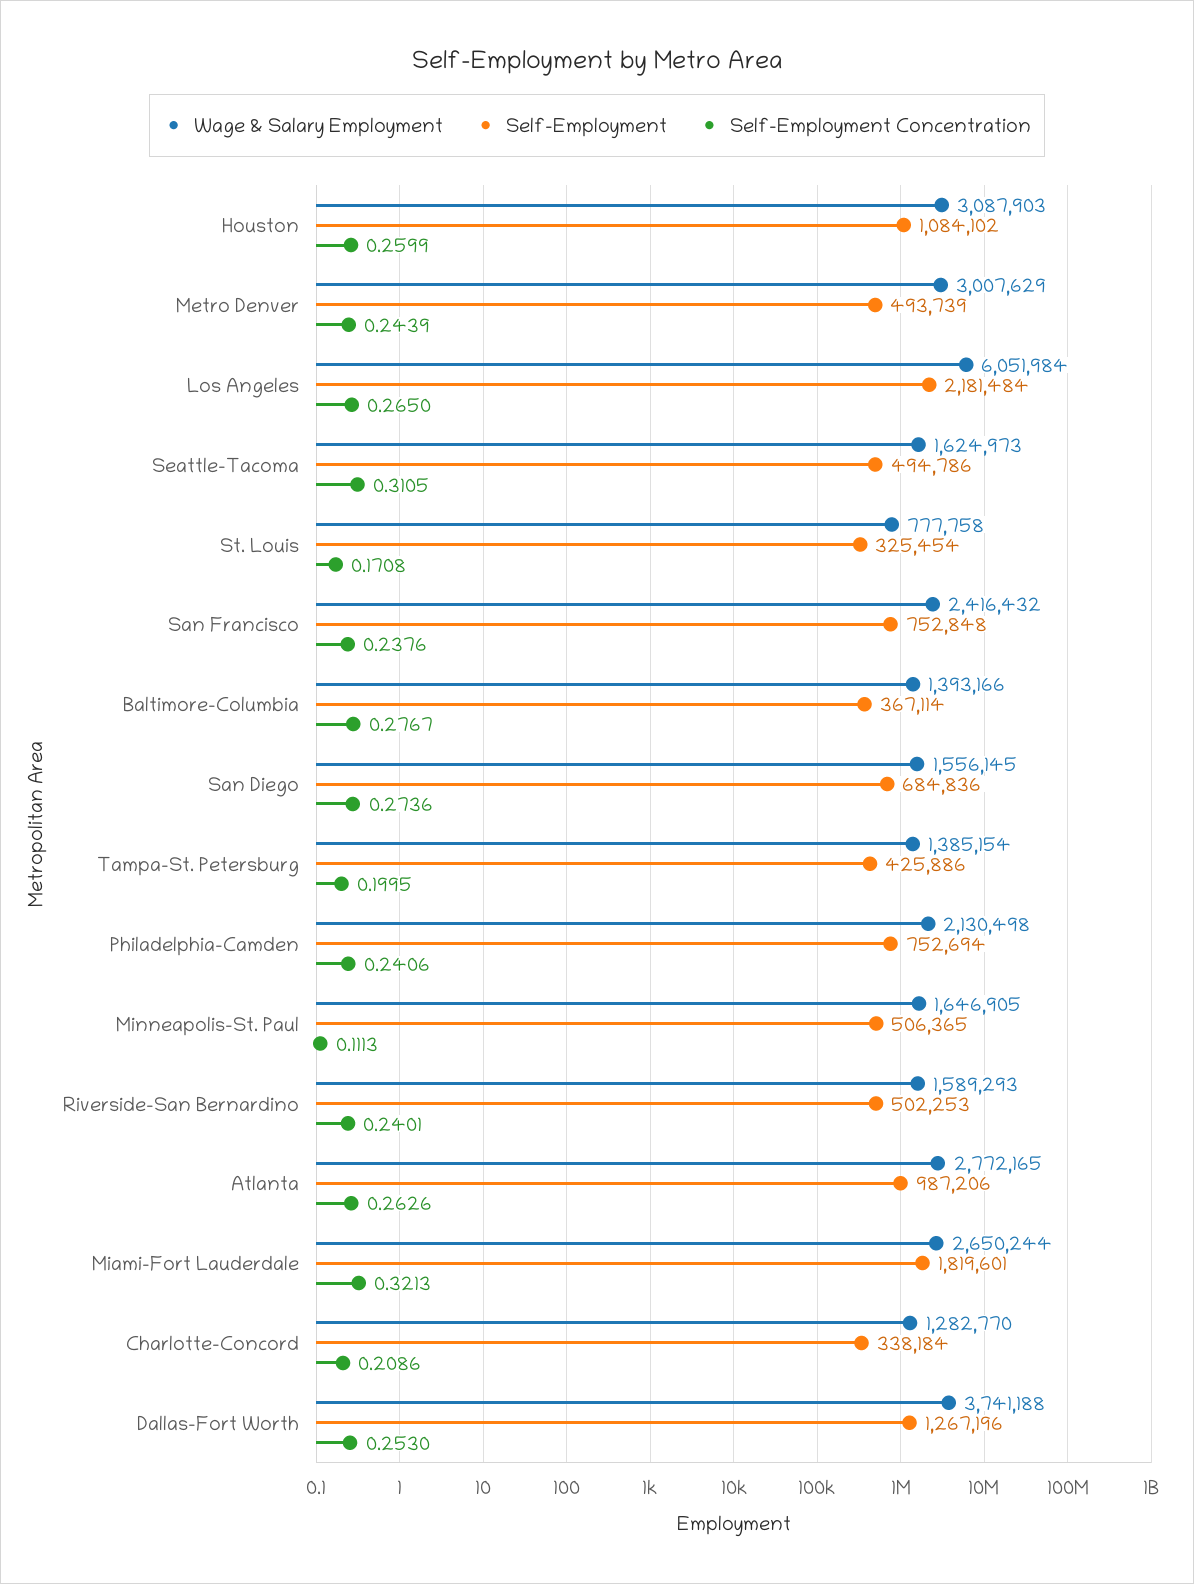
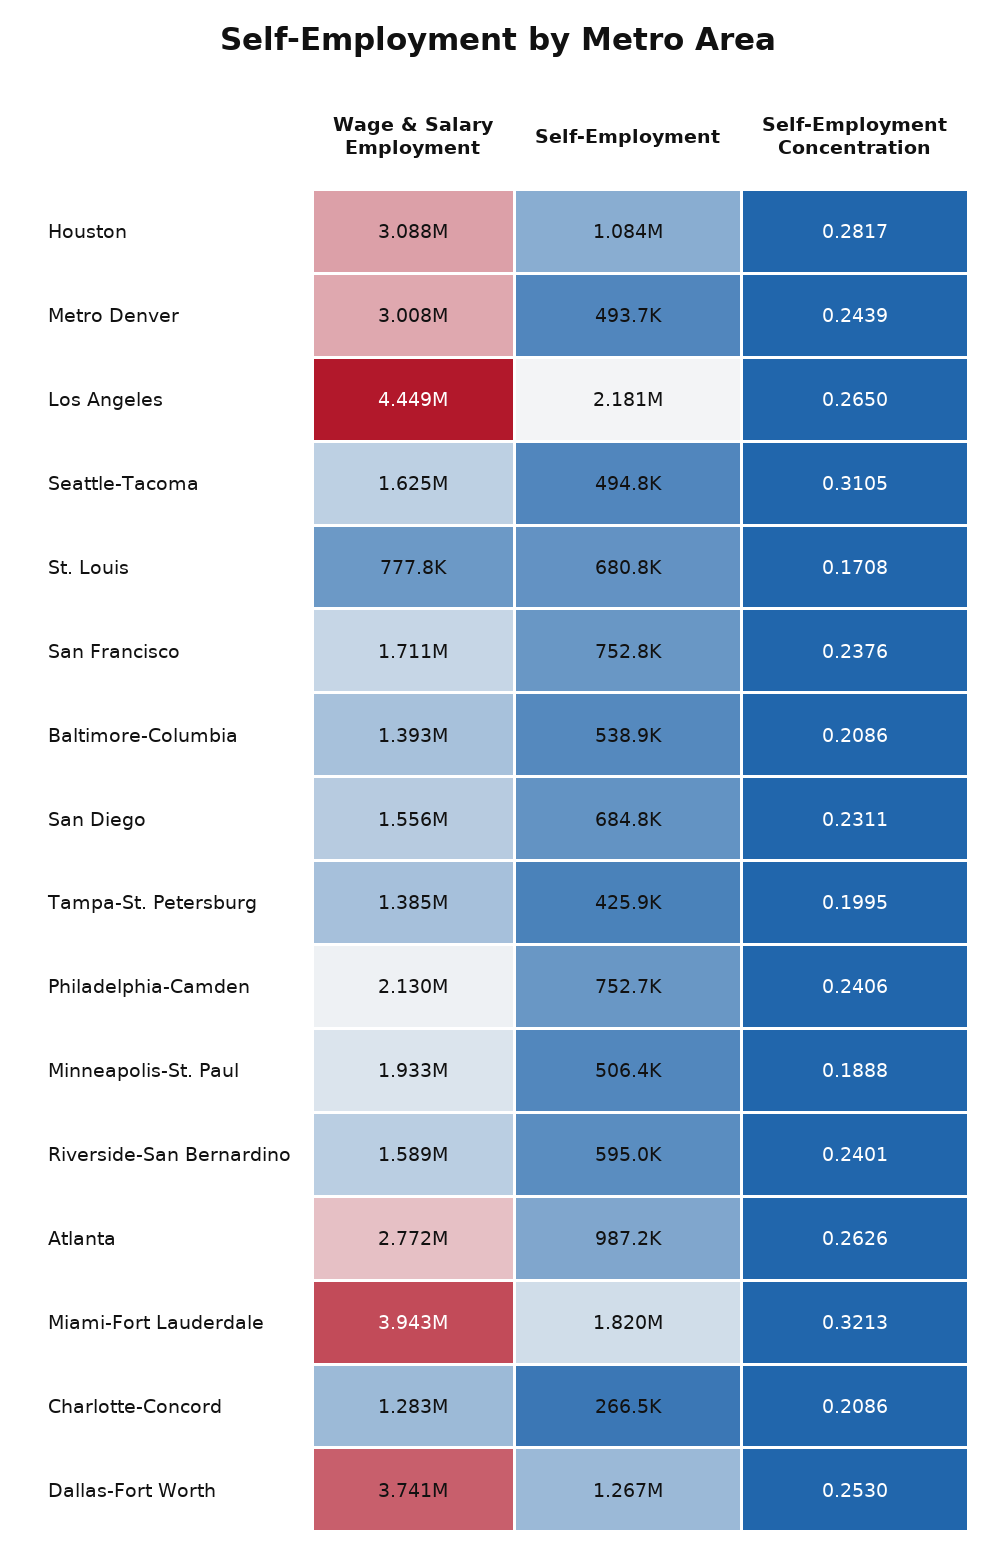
  {
    "Wage & Salary Employment": {
      "Houston": 3087903,
      "Metro Denver": 3007629,
-     "Los Angeles": 6051984,
+     "Los Angeles": 4449000,
      "Seattle-Tacoma": 1624973,
      "St. Louis": 777758,
-     "San Francisco": 2416432,
+     "San Francisco": 1711000,
      "Baltimore-Columbia": 1393166,
      "San Diego": 1556145,
      "Tampa-St. Petersburg": 1385154,
      "Philadelphia-Camden": 2130498,
-     "Minneapolis-St. Paul": 1646905,
+     "Minneapolis-St. Paul": 1933000,
      "Riverside-San Bernardino": 1589293,
      "Atlanta": 2772165,
-     "Miami-Fort Lauderdale": 2650244,
+     "Miami-Fort Lauderdale": 3943000,
      "Charlotte-Concord": 1282770,
      "Dallas-Fort Worth": 3741188
    },
    "Self-Employment": {
      "Houston": 1084102,
      "Metro Denver": 493739,
      "Los Angeles": 2181484,
      "Seattle-Tacoma": 494786,
-     "St. Louis": 325454,
+     "St. Louis": 680800,
      "San Francisco": 752848,
-     "Baltimore-Columbia": 367114,
+     "Baltimore-Columbia": 538900,
      "San Diego": 684836,
      "Tampa-St. Petersburg": 425886,
      "Philadelphia-Camden": 752694,
      "Minneapolis-St. Paul": 506365,
-     "Riverside-San Bernardino": 502253,
+     "Riverside-San Bernardino": 595000,
      "Atlanta": 987206,
      "Miami-Fort Lauderdale": 1819601,
-     "Charlotte-Concord": 338184,
+     "Charlotte-Concord": 266500,
      "Dallas-Fort Worth": 1267196
    },
    "Self-Employment Concentration": {
-     "Houston": 0.2599,
+     "Houston": 0.2817,
      "Metro Denver": 0.2439,
      "Los Angeles": 0.265,
      "Seattle-Tacoma": 0.3105,
      "St. Louis": 0.1708,
      "San Francisco": 0.2376,
-     "Baltimore-Columbia": 0.2767,
+     "Baltimore-Columbia": 0.2086,
-     "San Diego": 0.2736,
+     "San Diego": 0.2311,
      "Tampa-St. Petersburg": 0.1995,
      "Philadelphia-Camden": 0.2406,
-     "Minneapolis-St. Paul": 0.1113,
+     "Minneapolis-St. Paul": 0.1888,
      "Riverside-San Bernardino": 0.2401,
      "Atlanta": 0.2626,
      "Miami-Fort Lauderdale": 0.3213,
      "Charlotte-Concord": 0.2086,
      "Dallas-Fort Worth": 0.253
    }
  }

